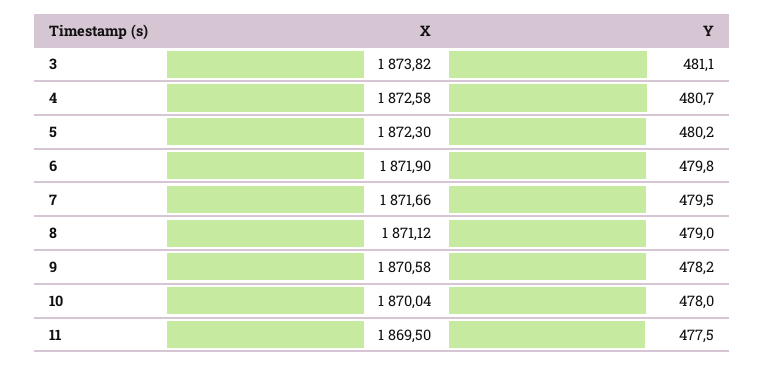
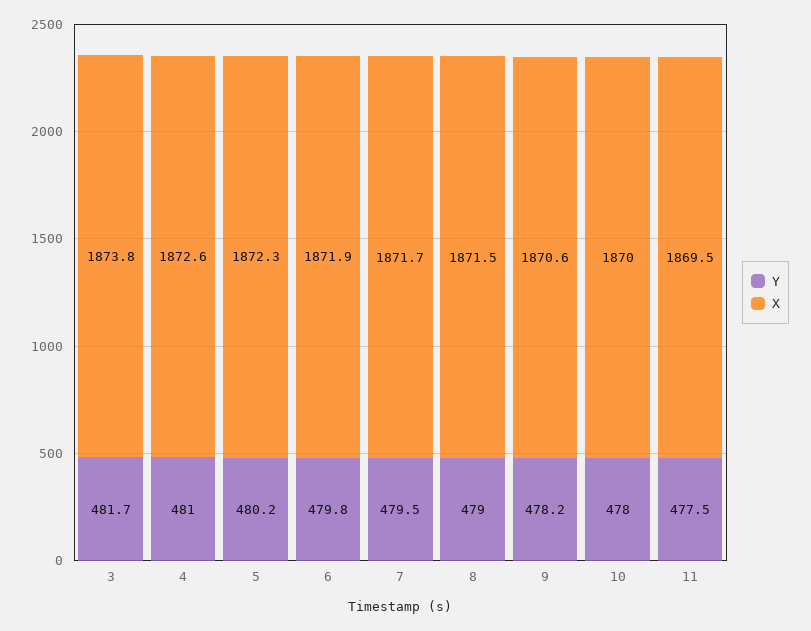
  {
    "X": {
      "3": 1873.82,
      "4": 1872.58,
      "5": 1872.3,
      "6": 1871.9,
      "7": 1871.66,
-     "8": 1871.12,
+     "8": 1871.5,
      "9": 1870.58,
      "10": 1870.04,
      "11": 1869.5
    },
    "Y": {
-     "3": 481.1,
+     "3": 481.7,
-     "4": 480.7,
+     "4": 481,
      "5": 480.2,
      "6": 479.8,
      "7": 479.5,
      "8": 479,
      "9": 478.2,
      "10": 478,
      "11": 477.5
    }
  }

